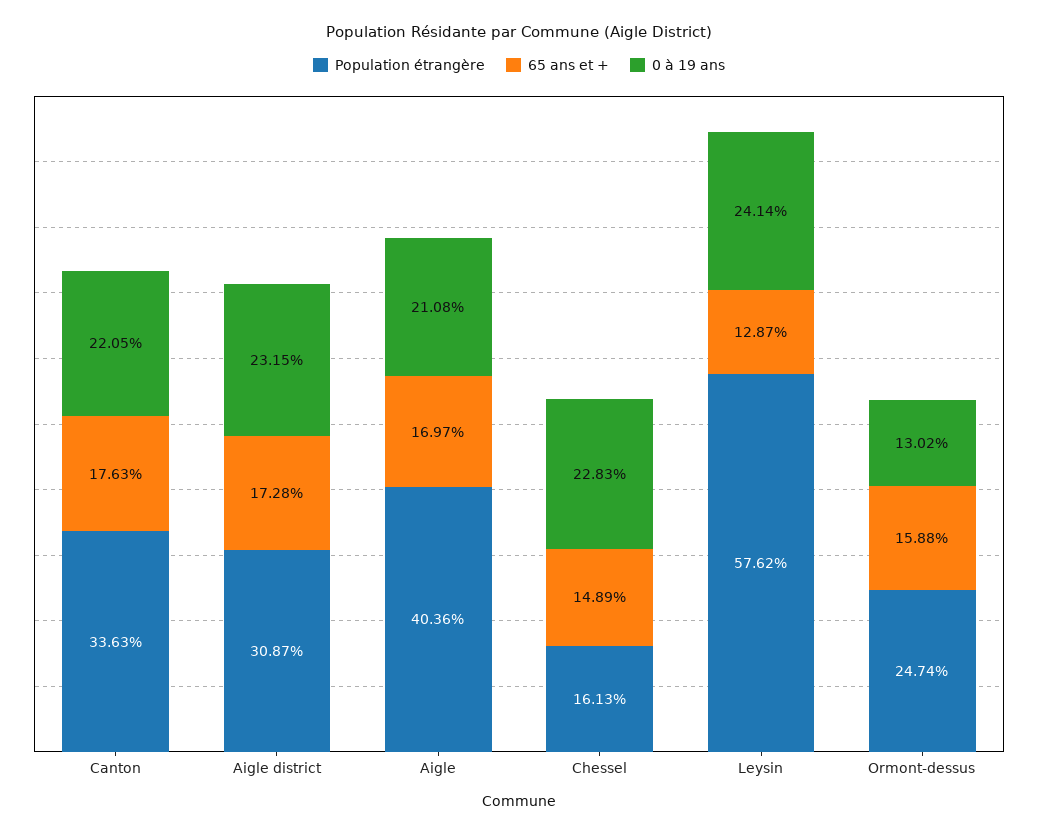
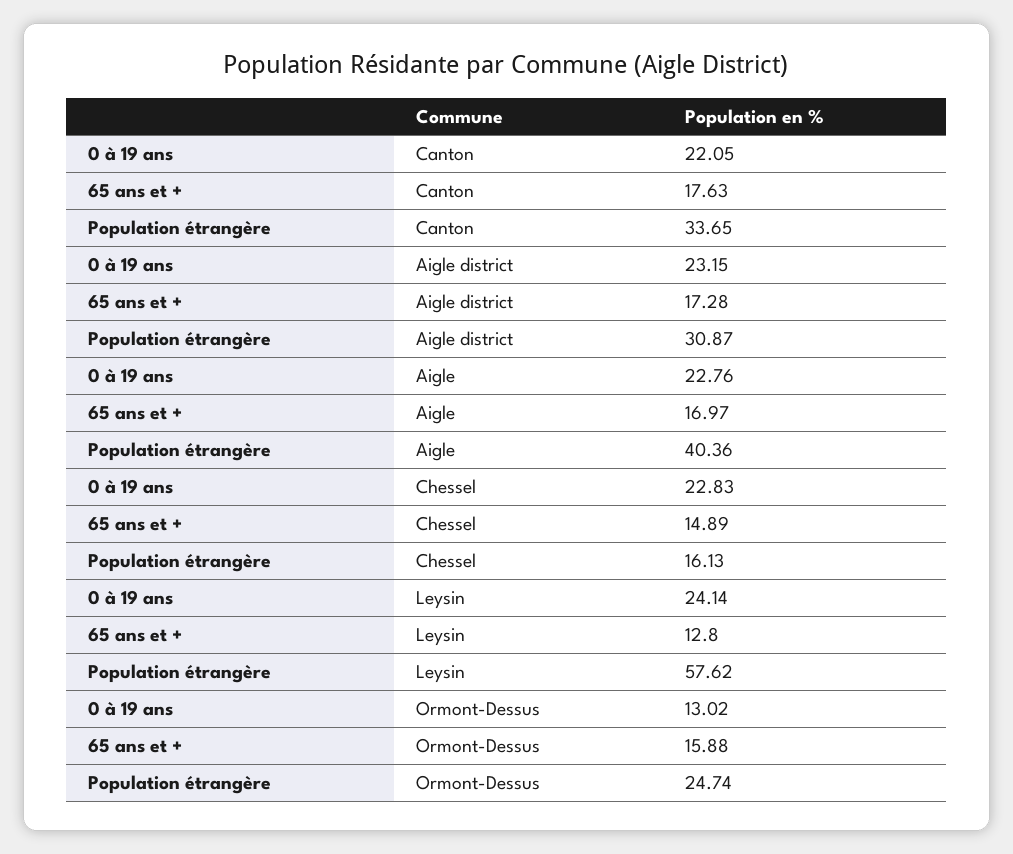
  {
    "Population étrangère": {
-     "Canton": 33.63,
+     "Canton": 33.65,
      "Aigle district": 30.87,
      "Aigle": 40.36,
      "Chessel": 16.13,
      "Leysin": 57.62,
      "Ormont-dessus": 24.74
    },
    "65 ans et +": {
      "Canton": 17.63,
      "Aigle district": 17.28,
      "Aigle": 16.97,
      "Chessel": 14.89,
-     "Leysin": 12.87,
+     "Leysin": 12.8,
      "Ormont-dessus": 15.88
    },
    "0 à 19 ans": {
      "Canton": 22.05,
      "Aigle district": 23.15,
-     "Aigle": 21.08,
+     "Aigle": 22.76,
      "Chessel": 22.83,
      "Leysin": 24.14,
      "Ormont-dessus": 13.02
    }
  }

